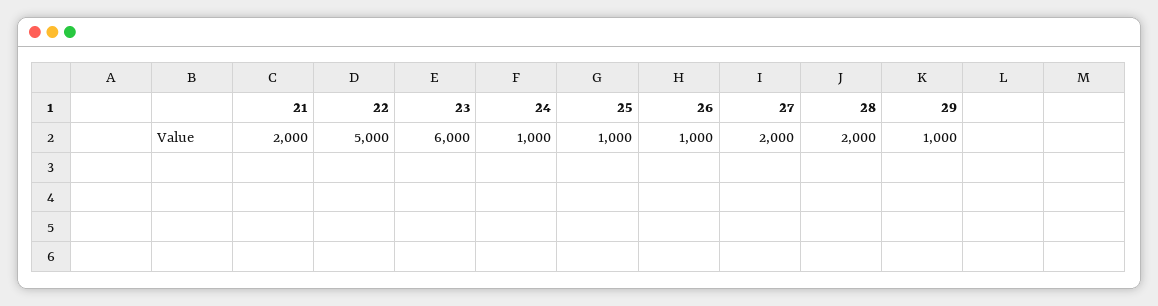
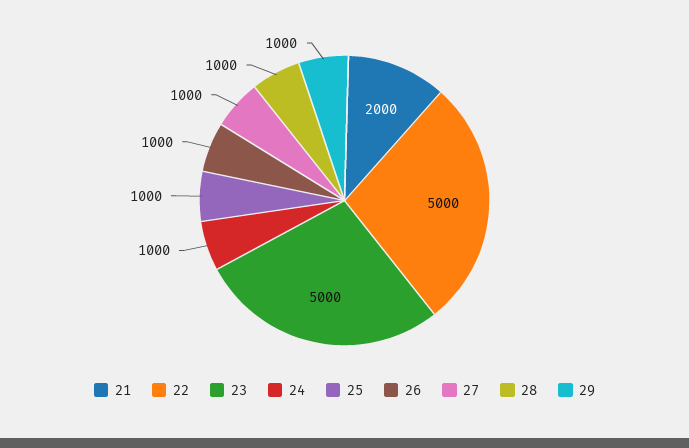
  {
    "21": 2000,
    "22": 5000,
-   "23": 6000,
+   "23": 5000,
    "24": 1000,
    "25": 1000,
    "26": 1000,
-   "27": 2000,
+   "27": 1000,
-   "28": 2000,
+   "28": 1000,
    "29": 1000
  }

